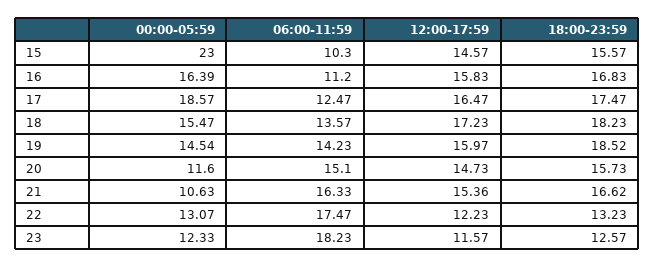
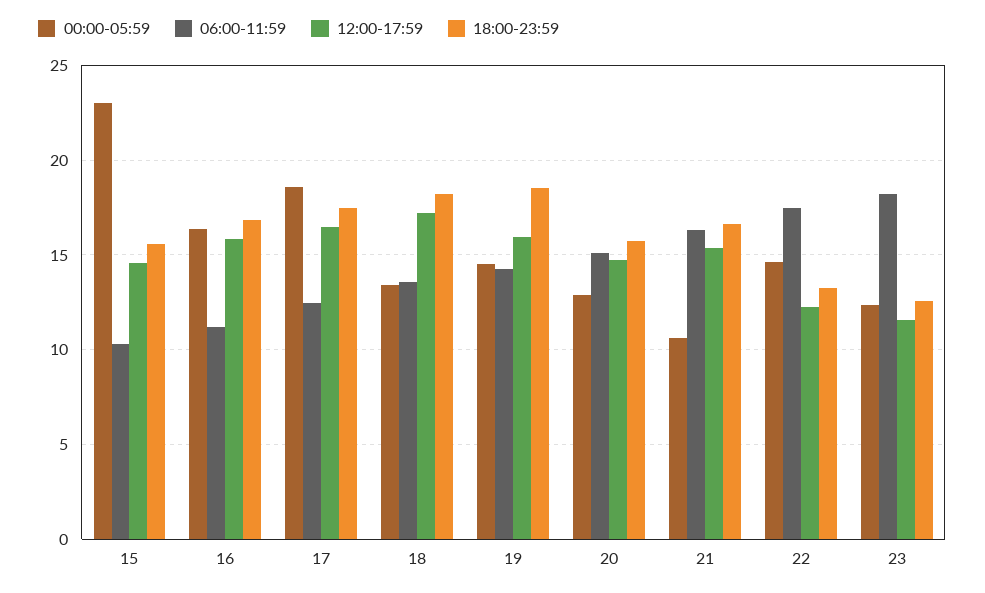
  {
    "00:00-05:59": {
      "15": 23,
      "16": 16.39,
      "17": 18.57,
-     "18": 15.47,
+     "18": 13.5,
      "19": 14.54,
-     "20": 11.6,
+     "20": 13,
      "21": 10.63,
-     "22": 13.07,
+     "22": 14.5,
      "23": 12.33
    },
    "06:00-11:59": {
      "15": 10.3,
      "16": 11.2,
      "17": 12.47,
      "18": 13.57,
      "19": 14.23,
      "20": 15.1,
      "21": 16.33,
      "22": 17.47,
      "23": 18.23
    },
    "12:00-17:59": {
      "15": 14.57,
      "16": 15.83,
      "17": 16.47,
      "18": 17.23,
      "19": 15.97,
      "20": 14.73,
      "21": 15.36,
      "22": 12.23,
      "23": 11.57
    },
    "18:00-23:59": {
      "15": 15.57,
      "16": 16.83,
      "17": 17.47,
      "18": 18.23,
      "19": 18.52,
      "20": 15.73,
      "21": 16.62,
      "22": 13.23,
      "23": 12.57
    }
  }

